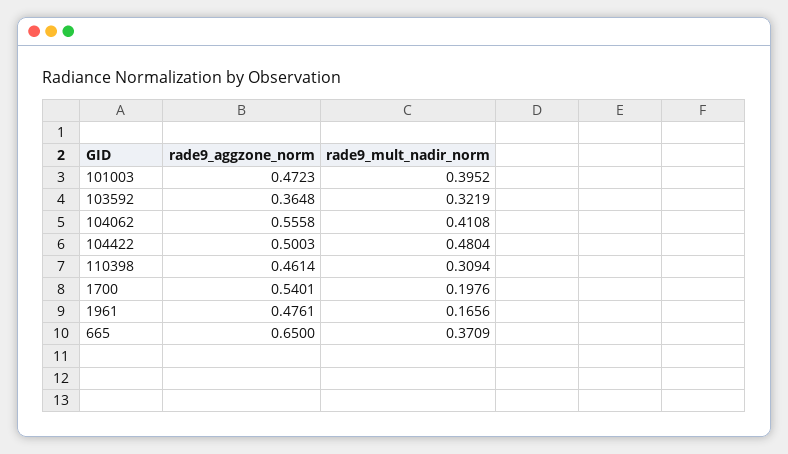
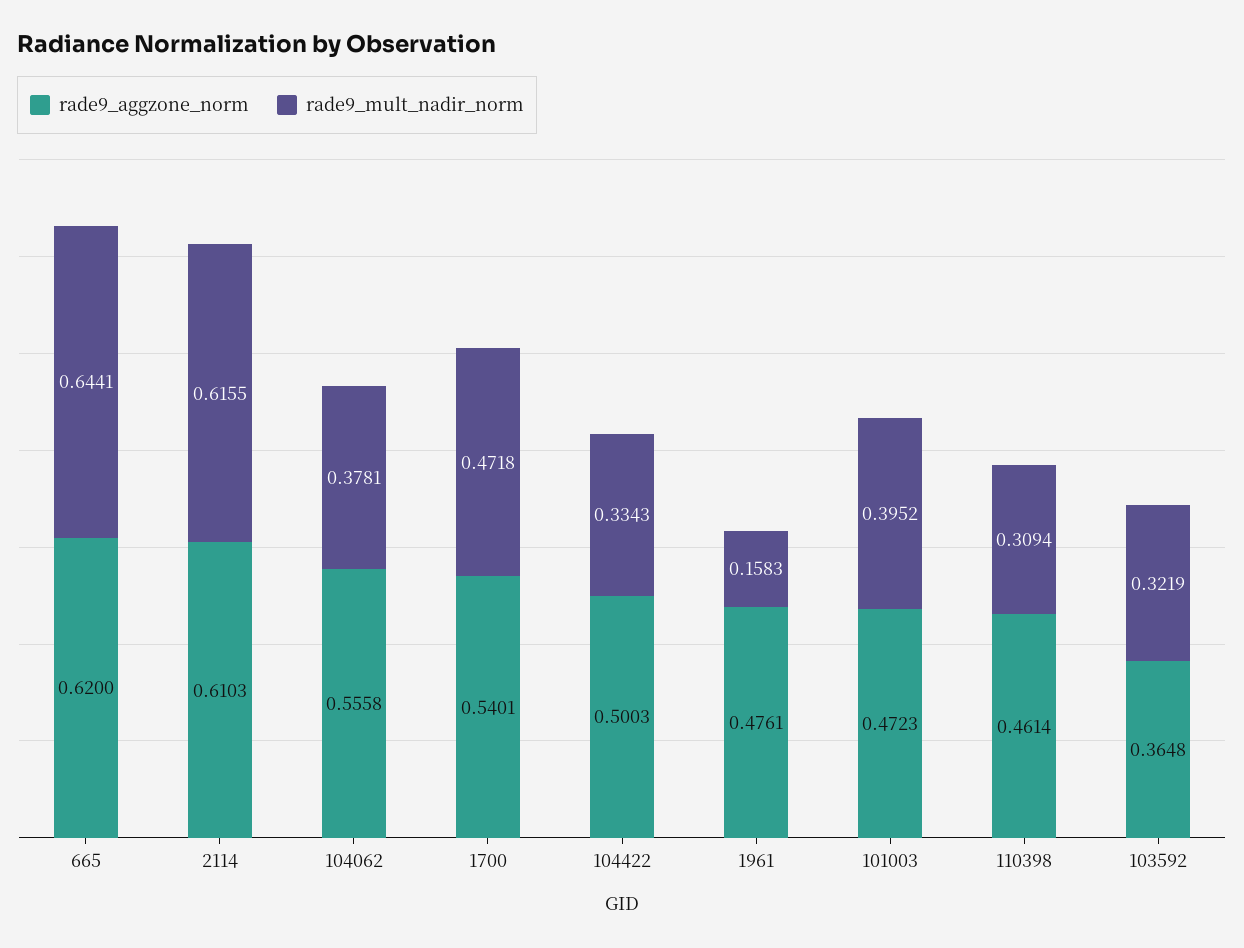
  {
    "rade9_aggzone_norm": {
      "101003": 0.4723,
      "103592": 0.3648,
      "104062": 0.5558,
      "104422": 0.5003,
      "110398": 0.4614,
      "1700": 0.5401,
      "1961": 0.4761,
-     "665": 0.65
+     "665": 0.62,
+     "2114": 0.6103
    },
    "rade9_mult_nadir_norm": {
      "101003": 0.3952,
      "103592": 0.3219,
-     "104062": 0.4108,
+     "104062": 0.3781,
-     "104422": 0.4804,
+     "104422": 0.3343,
      "110398": 0.3094,
-     "1700": 0.1976,
+     "1700": 0.4718,
-     "1961": 0.1656,
+     "1961": 0.1583,
-     "665": 0.3709
+     "665": 0.6441,
+     "2114": 0.6155
    }
  }

